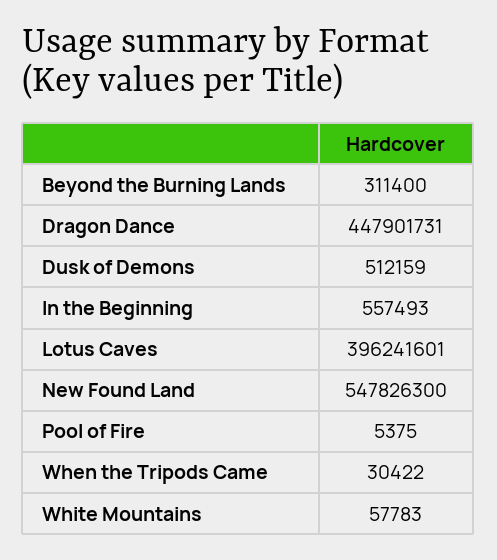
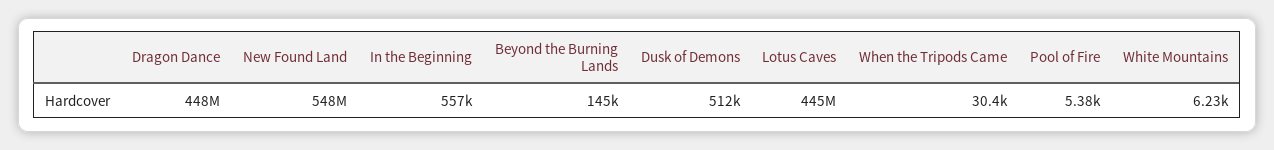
  {
-   "Beyond the Burning Lands": 311400,
+   "Beyond the Burning Lands": 145000,
    "Dragon Dance": 447901731,
    "Dusk of Demons": 512159,
    "In the Beginning": 557493,
-   "Lotus Caves": 396241601,
+   "Lotus Caves": 445000000,
    "New Found Land": 547826300,
    "Pool of Fire": 5375,
    "When the Tripods Came": 30422,
-   "White Mountains": 57783
+   "White Mountains": 6230
  }

